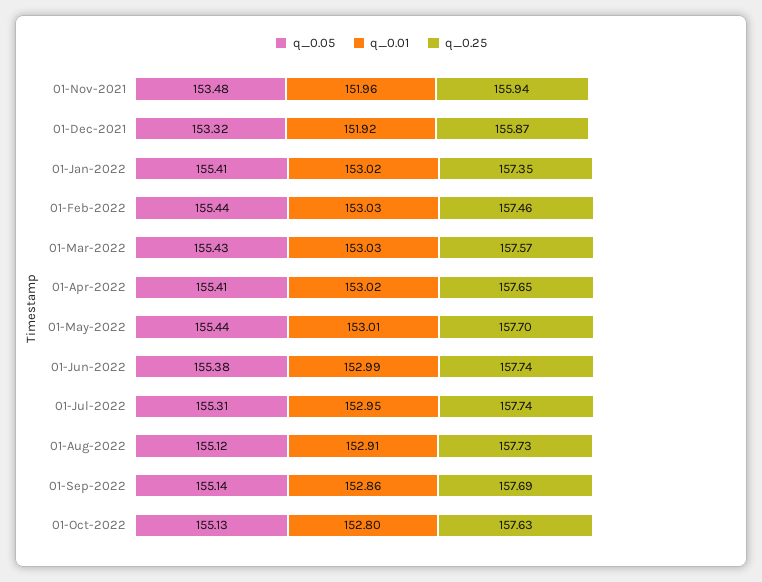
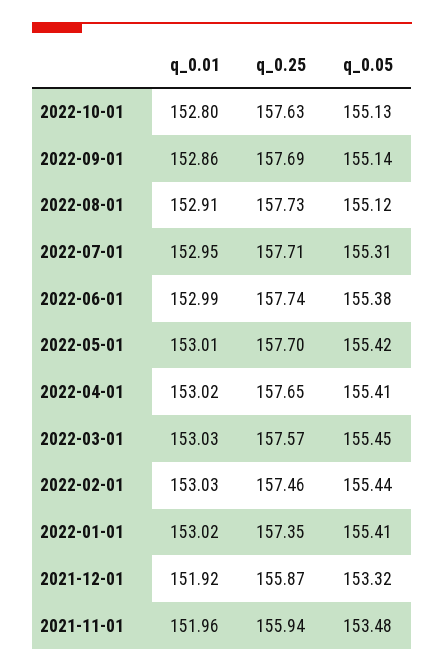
  {
    "q_0.05": {
      "01-Nov-2021": 153.48,
      "01-Dec-2021": 153.32,
      "01-Jan-2022": 155.41,
      "01-Feb-2022": 155.44,
-     "01-Mar-2022": 155.43,
+     "01-Mar-2022": 155.45,
      "01-Apr-2022": 155.41,
-     "01-May-2022": 155.44,
+     "01-May-2022": 155.42,
      "01-Jun-2022": 155.38,
      "01-Jul-2022": 155.31,
      "01-Aug-2022": 155.12,
      "01-Sep-2022": 155.14,
      "01-Oct-2022": 155.13
    },
    "q_0.01": {
      "01-Nov-2021": 151.96,
      "01-Dec-2021": 151.92,
      "01-Jan-2022": 153.02,
      "01-Feb-2022": 153.03,
      "01-Mar-2022": 153.03,
      "01-Apr-2022": 153.02,
      "01-May-2022": 153.01,
      "01-Jun-2022": 152.99,
      "01-Jul-2022": 152.95,
      "01-Aug-2022": 152.91,
      "01-Sep-2022": 152.86,
      "01-Oct-2022": 152.8
    },
    "q_0.25": {
      "01-Nov-2021": 155.94,
      "01-Dec-2021": 155.87,
      "01-Jan-2022": 157.35,
      "01-Feb-2022": 157.46,
      "01-Mar-2022": 157.57,
      "01-Apr-2022": 157.65,
      "01-May-2022": 157.7,
      "01-Jun-2022": 157.74,
-     "01-Jul-2022": 157.74,
+     "01-Jul-2022": 157.71,
      "01-Aug-2022": 157.73,
      "01-Sep-2022": 157.69,
      "01-Oct-2022": 157.63
    }
  }

